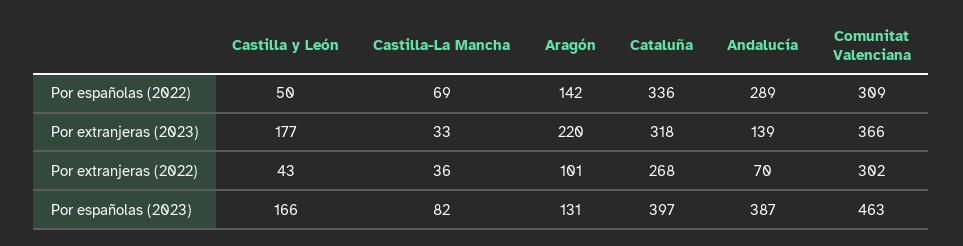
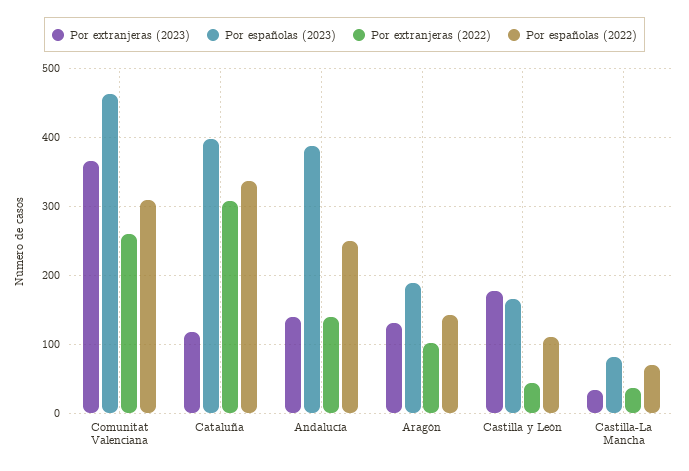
  {
    "Por españolas (2022)": {
-     "Castilla y León": 50,
+     "Castilla y León": 110,
      "Castilla-La Mancha": 69,
      "Aragón": 142,
      "Cataluña": 336,
-     "Andalucía": 289,
+     "Andalucía": 250,
      "Comunitat Valenciana": 309
    },
    "Por extranjeras (2023)": {
      "Castilla y León": 177,
      "Castilla-La Mancha": 33,
-     "Aragón": 220,
+     "Aragón": 130,
-     "Cataluña": 318,
+     "Cataluña": 120,
      "Andalucía": 139,
      "Comunitat Valenciana": 366
    },
    "Por extranjeras (2022)": {
      "Castilla y León": 43,
      "Castilla-La Mancha": 36,
      "Aragón": 101,
-     "Cataluña": 268,
+     "Cataluña": 310,
-     "Andalucía": 70,
+     "Andalucía": 140,
-     "Comunitat Valenciana": 302
+     "Comunitat Valenciana": 260
    },
    "Por españolas (2023)": {
      "Castilla y León": 166,
      "Castilla-La Mancha": 82,
-     "Aragón": 131,
+     "Aragón": 190,
      "Cataluña": 397,
      "Andalucía": 387,
      "Comunitat Valenciana": 463
    }
  }

